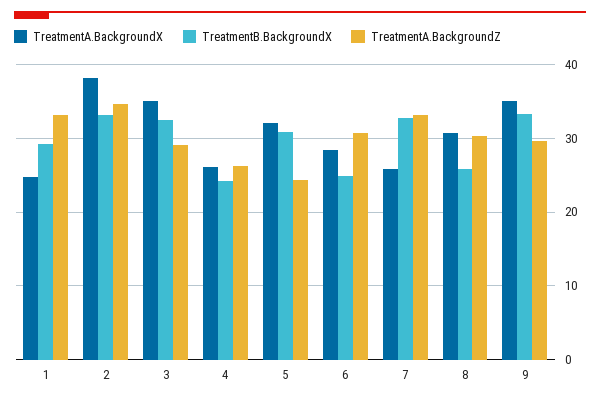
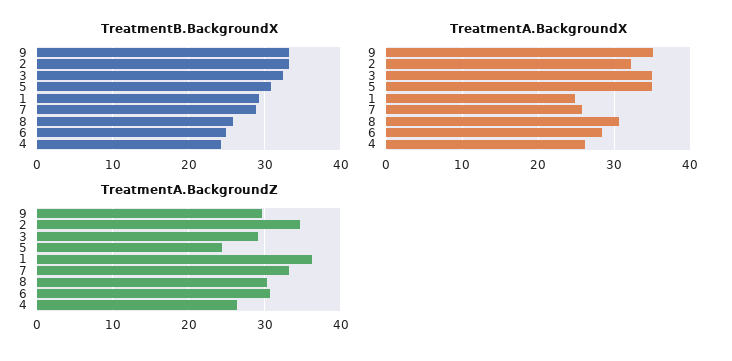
  {
    "TreatmentA.BackgroundX": {
      "1": 25,
-     "2": 38,
+     "2": 32,
      "3": 35,
      "4": 26,
-     "5": 32,
+     "5": 35,
      "6": 28,
      "7": 26,
      "8": 31,
      "9": 35
    },
    "TreatmentB.BackgroundX": {
      "1": 29,
      "2": 33,
      "3": 32,
      "4": 24,
      "5": 31,
      "6": 25,
-     "7": 33,
+     "7": 29,
      "8": 26,
      "9": 33
    },
    "TreatmentA.BackgroundZ": {
-     "1": 33,
+     "1": 36,
      "2": 35,
      "3": 29,
      "4": 26,
      "5": 24,
      "6": 31,
      "7": 33,
      "8": 30,
      "9": 30
    }
  }

